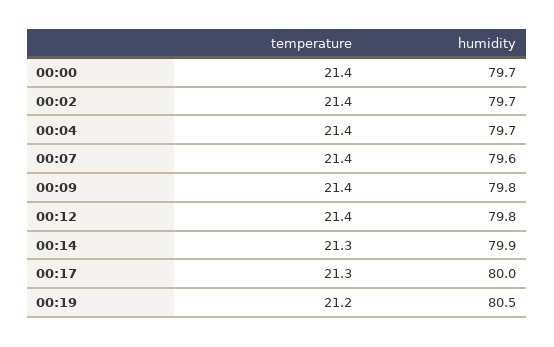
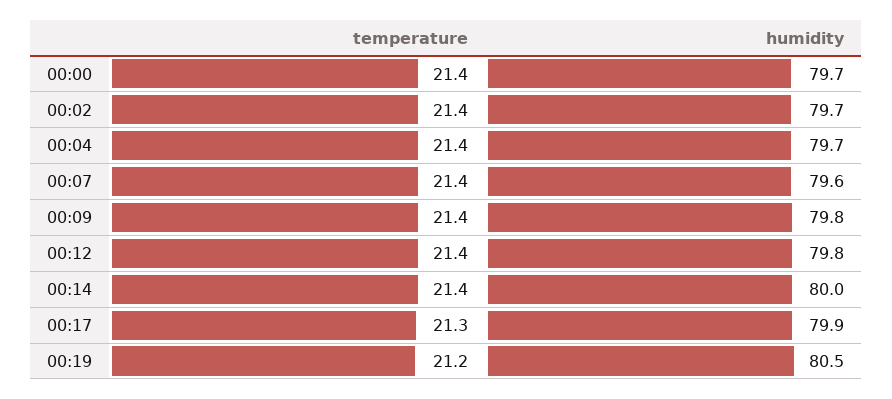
  {
    "temperature": {
      "00:00": 21.4,
      "00:02": 21.4,
      "00:04": 21.4,
      "00:07": 21.4,
      "00:09": 21.4,
      "00:12": 21.4,
-     "00:14": 21.3,
+     "00:14": 21.4,
      "00:17": 21.3,
      "00:19": 21.2
    },
    "humidity": {
      "00:00": 79.7,
      "00:02": 79.7,
      "00:04": 79.7,
      "00:07": 79.6,
      "00:09": 79.8,
      "00:12": 79.8,
-     "00:14": 79.9,
+     "00:14": 80,
-     "00:17": 80,
+     "00:17": 79.9,
      "00:19": 80.5
    }
  }

